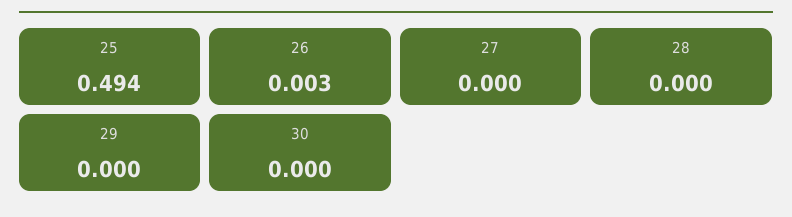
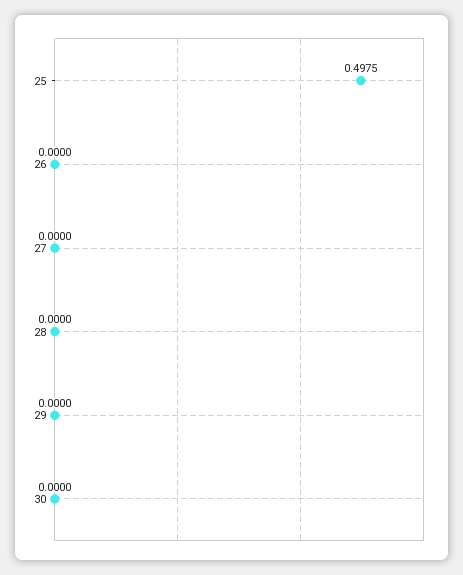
  {
-   "25": 0.494,
+   "25": 0.4975,
-   "26": 0.003,
+   "26": 0,
    "27": 0,
    "28": 0,
    "29": 0,
    "30": 0
  }

